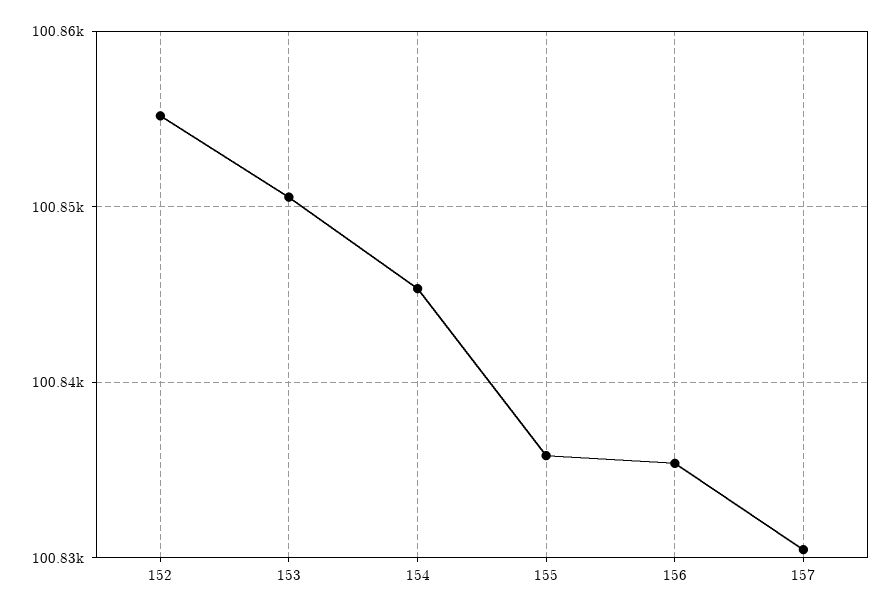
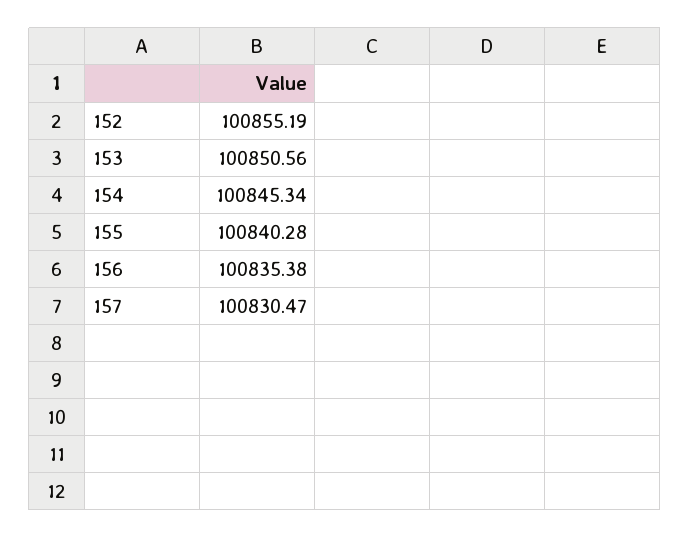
  {
    "152": 100855.19,
    "153": 100850.56,
    "154": 100845.34,
-   "155": 100836,
+   "155": 100840.28,
    "156": 100835.38,
    "157": 100830.47
  }

